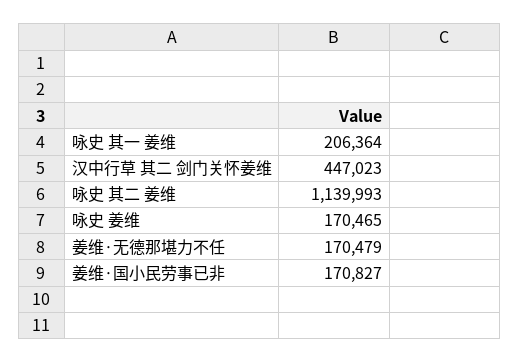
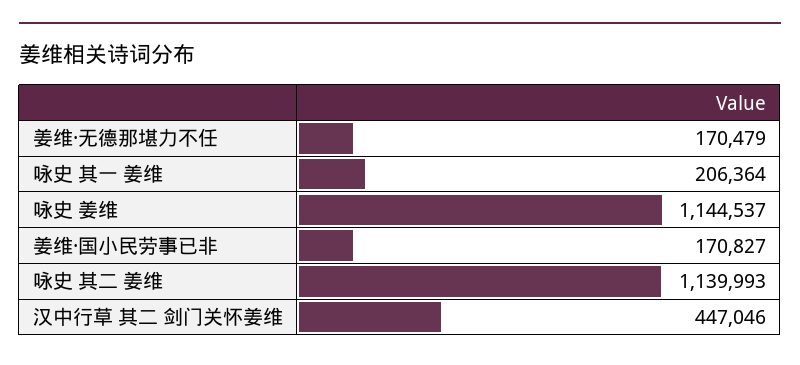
  {
    "咏史 其一 姜维": 206364,
-   "汉中行草 其二 剑门关怀姜维": 447023,
+   "汉中行草 其二 剑门关怀姜维": 447046,
    "咏史 其二 姜维": 1139993,
-   "咏史 姜维": 170465,
+   "咏史 姜维": 1144537,
    "姜维·无德那堪力不任": 170479,
    "姜维·国小民劳事已非": 170827
  }

